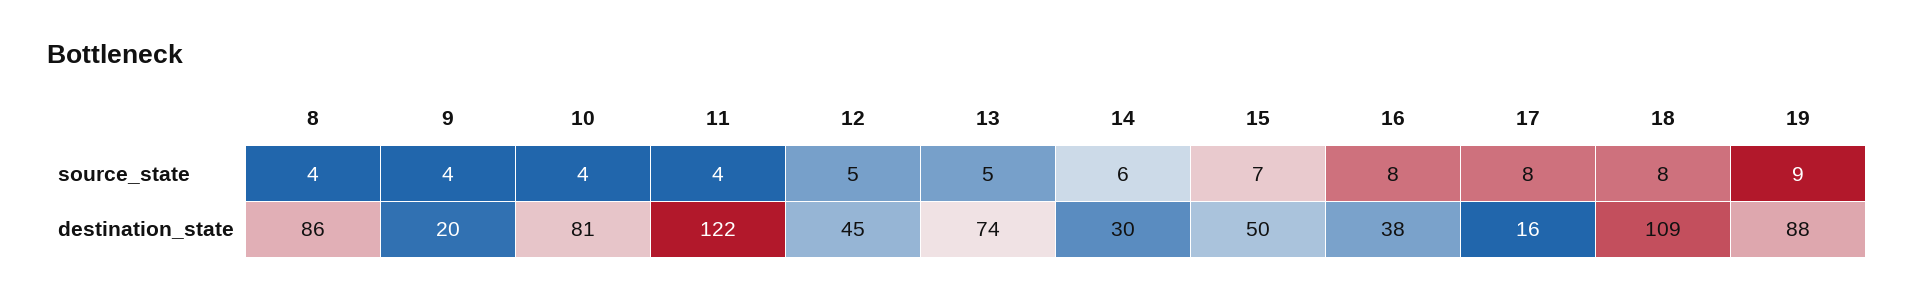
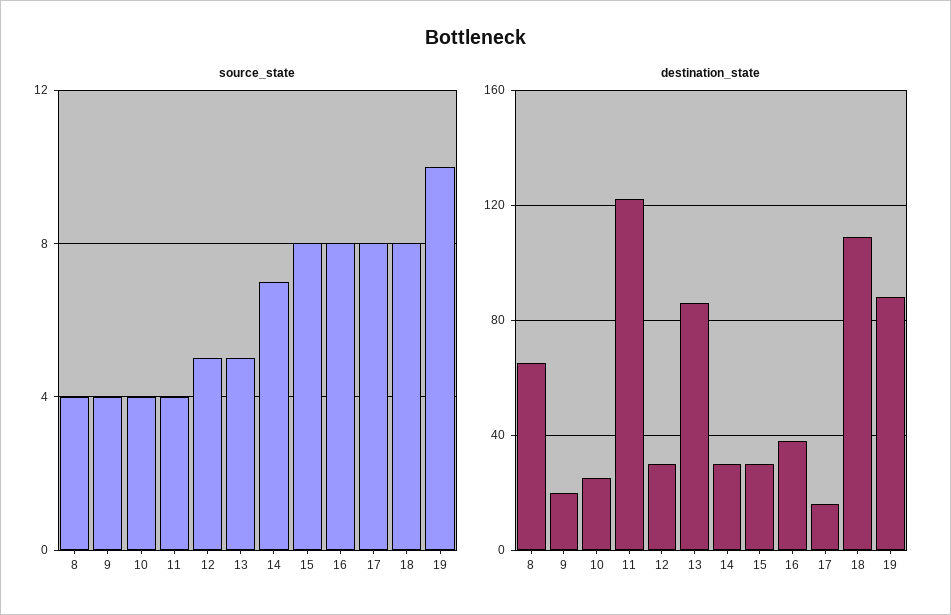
  {
    "source_state": {
      "8": 4,
      "9": 4,
      "10": 4,
      "11": 4,
      "12": 5,
      "13": 5,
-     "14": 6,
+     "14": 7,
-     "15": 7,
+     "15": 8,
      "16": 8,
      "17": 8,
      "18": 8,
-     "19": 9
+     "19": 10
    },
    "destination_state": {
-     "8": 86,
+     "8": 65,
      "9": 20,
-     "10": 81,
+     "10": 25,
      "11": 122,
-     "12": 45,
+     "12": 30,
-     "13": 74,
+     "13": 85,
      "14": 30,
-     "15": 50,
+     "15": 30,
      "16": 38,
      "17": 16,
      "18": 109,
      "19": 88
    }
  }

